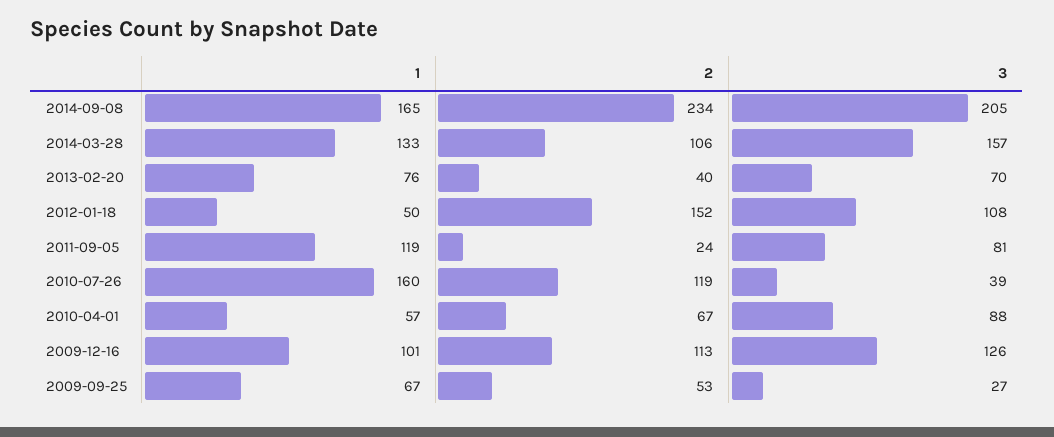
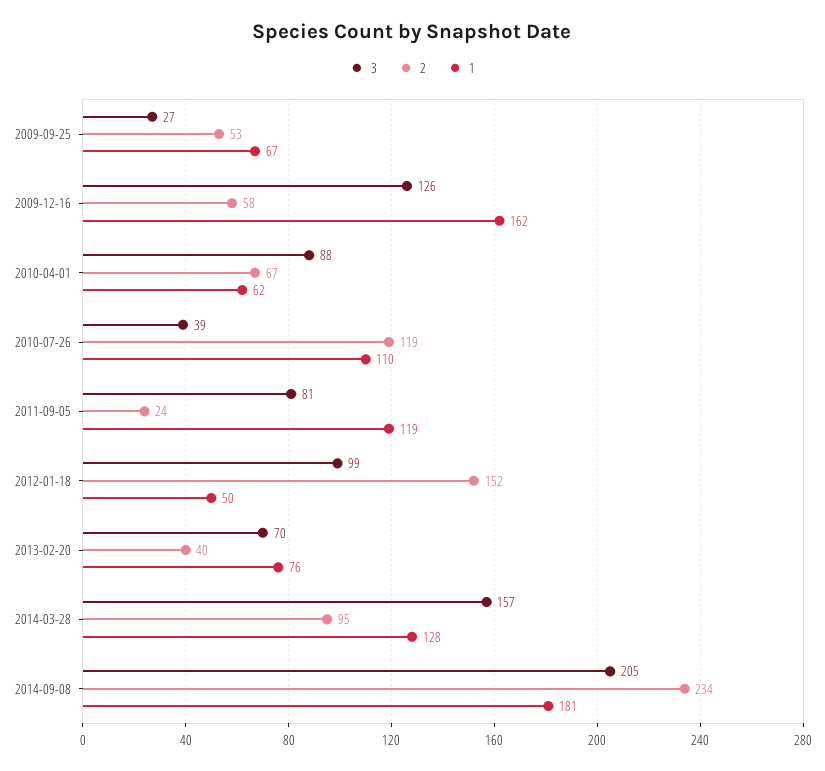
  {
    "1": {
-     "2014-09-08": 165,
+     "2014-09-08": 181,
-     "2014-03-28": 133,
+     "2014-03-28": 128,
      "2013-02-20": 76,
      "2012-01-18": 50,
      "2011-09-05": 119,
-     "2010-07-26": 160,
+     "2010-07-26": 110,
-     "2010-04-01": 57,
+     "2010-04-01": 62,
-     "2009-12-16": 101,
+     "2009-12-16": 162,
      "2009-09-25": 67
    },
    "2": {
      "2014-09-08": 234,
-     "2014-03-28": 106,
+     "2014-03-28": 95,
      "2013-02-20": 40,
      "2012-01-18": 152,
      "2011-09-05": 24,
      "2010-07-26": 119,
      "2010-04-01": 67,
-     "2009-12-16": 113,
+     "2009-12-16": 58,
      "2009-09-25": 53
    },
    "3": {
      "2014-09-08": 205,
      "2014-03-28": 157,
      "2013-02-20": 70,
-     "2012-01-18": 108,
+     "2012-01-18": 99,
      "2011-09-05": 81,
      "2010-07-26": 39,
      "2010-04-01": 88,
      "2009-12-16": 126,
      "2009-09-25": 27
    }
  }

